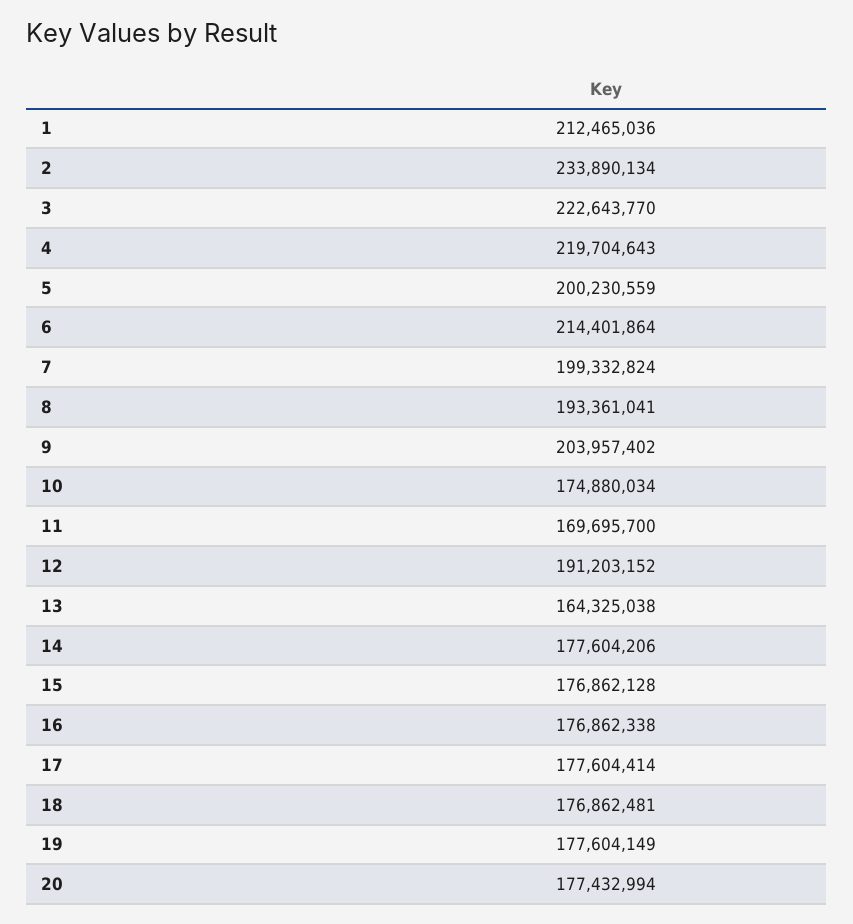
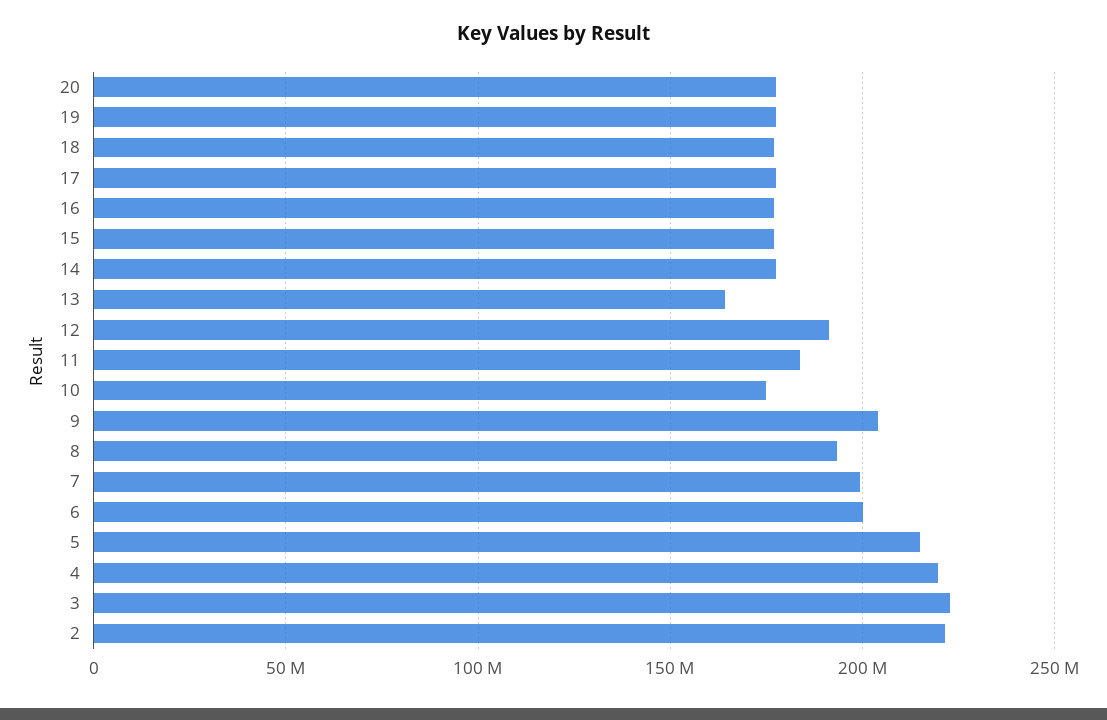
  {
-   "1": 212465036,
-   "2": 233890134,
+   "2": 220000000,
    "3": 222643770,
    "4": 219704643,
-   "5": 200230559,
+   "5": 215000000,
-   "6": 214401864,
+   "6": 200000000,
    "7": 199332824,
    "8": 193361041,
    "9": 203957402,
    "10": 174880034,
-   "11": 169695700,
+   "11": 185000000,
    "12": 191203152,
    "13": 164325038,
    "14": 177604206,
    "15": 176862128,
    "16": 176862338,
    "17": 177604414,
    "18": 176862481,
    "19": 177604149,
    "20": 177432994
  }

